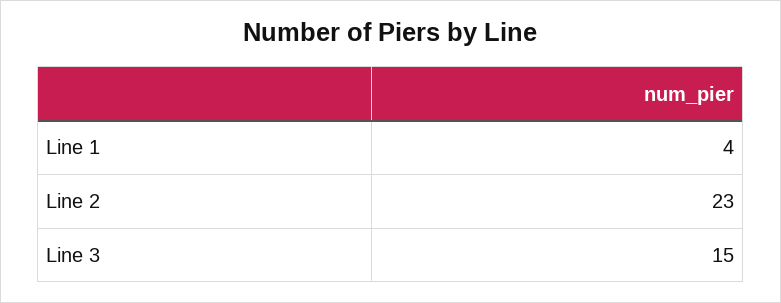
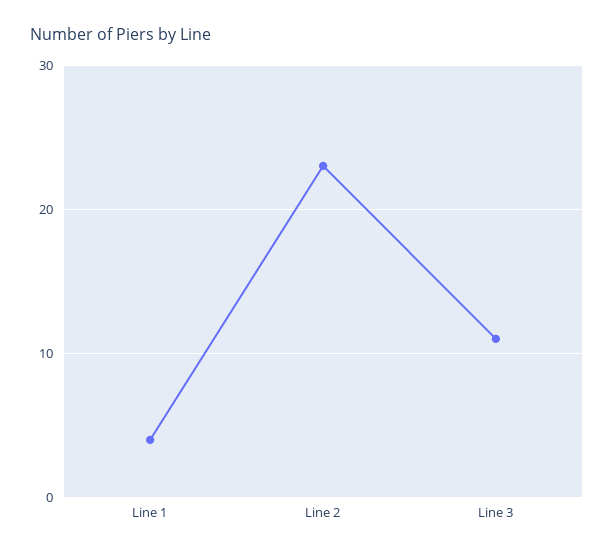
  {
    "Line 1": 4,
    "Line 2": 23,
-   "Line 3": 15
+   "Line 3": 11
  }

